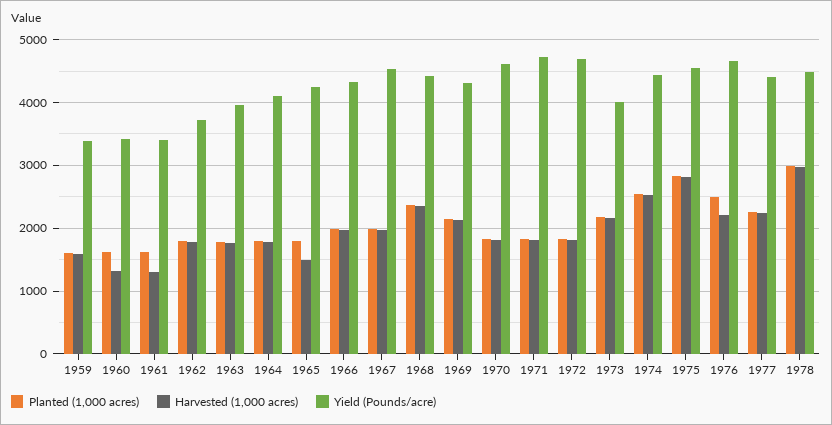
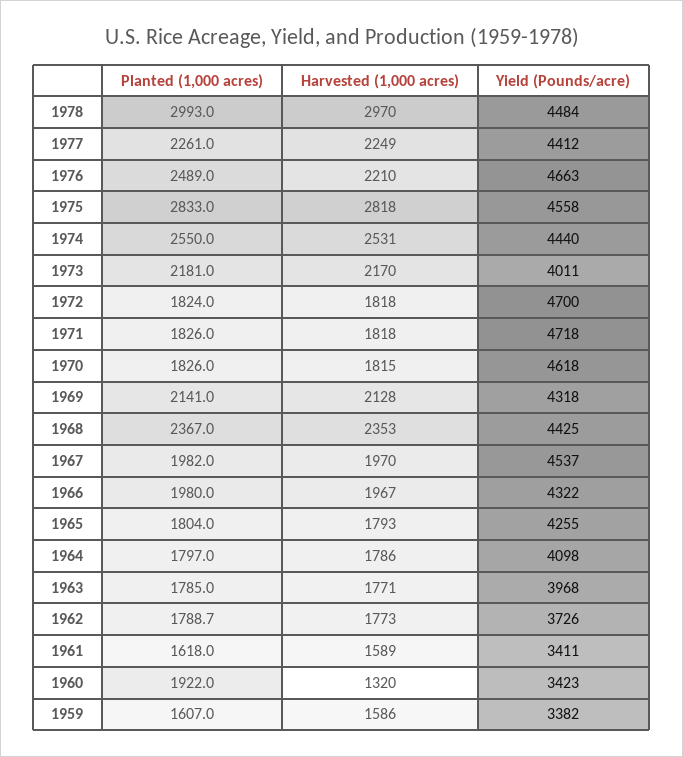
  {
    "Planted (1,000 acres)": {
      "1959": 1607,
-     "1960": 1600,
+     "1960": 1922,
      "1961": 1618,
      "1962": 1788.7,
      "1963": 1785,
      "1964": 1797,
      "1965": 1804,
      "1966": 1980,
      "1967": 1982,
      "1968": 2367,
      "1969": 2141,
      "1970": 1826,
      "1971": 1826,
      "1972": 1824,
      "1973": 2181,
      "1974": 2550,
      "1975": 2833,
      "1976": 2489,
      "1977": 2261,
      "1978": 2993
    },
    "Harvested (1,000 acres)": {
      "1959": 1586,
      "1960": 1320,
-     "1961": 1300,
+     "1961": 1589,
      "1962": 1773,
      "1963": 1771,
      "1964": 1786,
-     "1965": 1500,
+     "1965": 1793,
      "1966": 1967,
      "1967": 1970,
      "1968": 2353,
      "1969": 2128,
      "1970": 1815,
      "1971": 1818,
      "1972": 1818,
      "1973": 2170,
      "1974": 2531,
      "1975": 2818,
      "1976": 2210,
      "1977": 2249,
      "1978": 2970
    },
    "Yield (Pounds/acre)": {
      "1959": 3382,
      "1960": 3423,
      "1961": 3411,
      "1962": 3726,
      "1963": 3968,
      "1964": 4098,
      "1965": 4255,
      "1966": 4322,
      "1967": 4537,
      "1968": 4425,
      "1969": 4318,
      "1970": 4618,
      "1971": 4718,
      "1972": 4700,
      "1973": 4011,
      "1974": 4440,
      "1975": 4558,
      "1976": 4663,
      "1977": 4412,
      "1978": 4484
    }
  }

